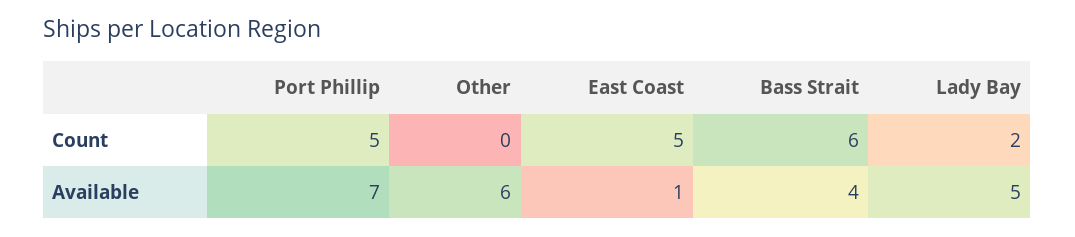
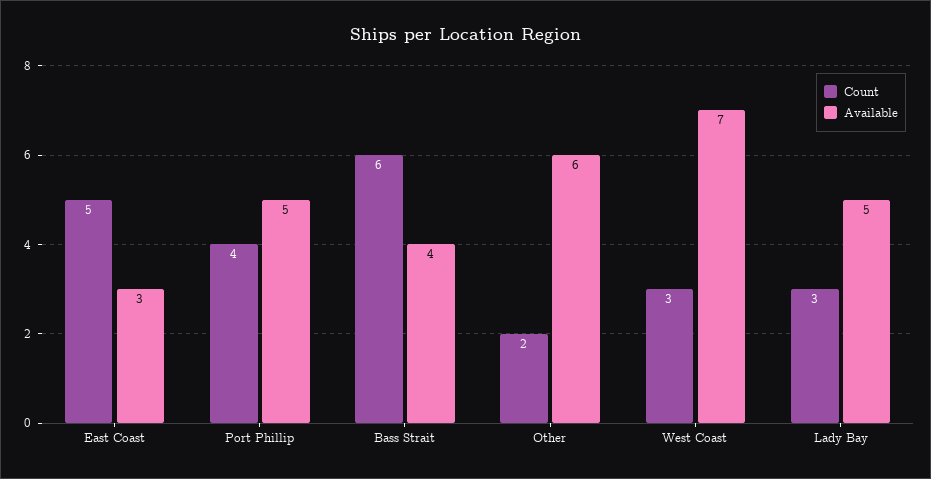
  {
    "Count": {
-     "Port Phillip": 5,
+     "Port Phillip": 4,
-     "Other": 0,
+     "Other": 2,
      "East Coast": 5,
      "Bass Strait": 6,
-     "Lady Bay": 2
+     "Lady Bay": 3,
+     "West Coast": 3
    },
    "Available": {
-     "Port Phillip": 7,
+     "Port Phillip": 5,
      "Other": 6,
-     "East Coast": 1,
+     "East Coast": 3,
      "Bass Strait": 4,
-     "Lady Bay": 5
+     "Lady Bay": 5,
+     "West Coast": 7
    }
  }

